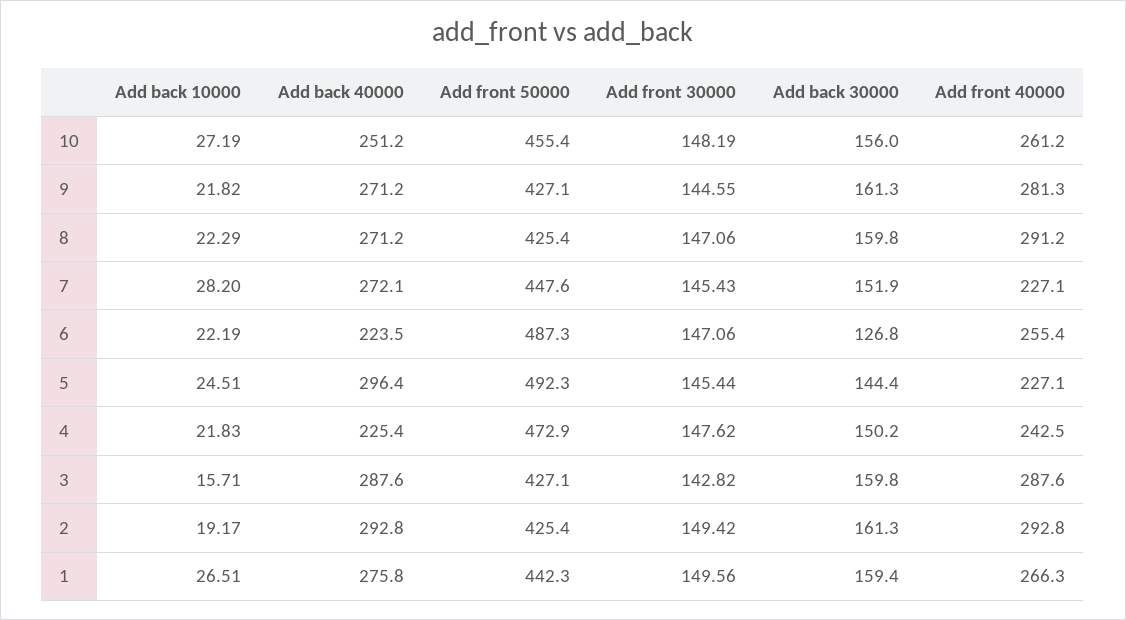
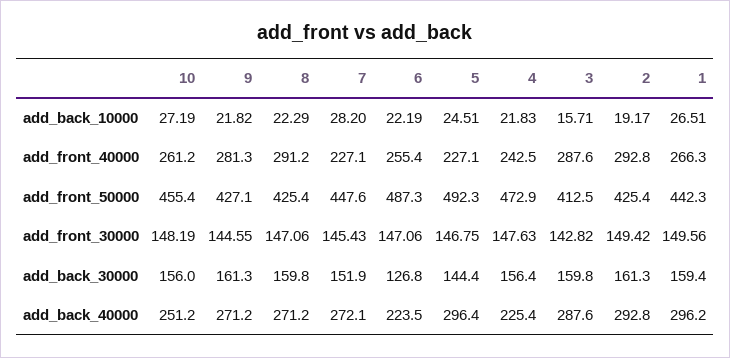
  {
    "Add back 10000": {
      "10": 27.19,
      "9": 21.82,
      "8": 22.29,
      "7": 28.2,
      "6": 22.19,
      "5": 24.51,
      "4": 21.83,
      "3": 15.71,
      "2": 19.17,
      "1": 26.51
    },
    "Add back 40000": {
      "10": 251.2,
      "9": 271.2,
      "8": 271.2,
      "7": 272.1,
      "6": 223.5,
      "5": 296.4,
      "4": 225.4,
      "3": 287.6,
      "2": 292.8,
-     "1": 275.8
+     "1": 296.2
    },
    "Add front 50000": {
      "10": 455.4,
      "9": 427.1,
      "8": 425.4,
      "7": 447.6,
      "6": 487.3,
      "5": 492.3,
      "4": 472.9,
-     "3": 427.1,
+     "3": 412.5,
      "2": 425.4,
      "1": 442.3
    },
    "Add front 30000": {
      "10": 148.19,
      "9": 144.55,
      "8": 147.06,
      "7": 145.43,
      "6": 147.06,
-     "5": 145.44,
+     "5": 146.75,
-     "4": 147.62,
+     "4": 147.63,
      "3": 142.82,
      "2": 149.42,
      "1": 149.56
    },
    "Add back 30000": {
      "10": 156,
      "9": 161.3,
      "8": 159.8,
      "7": 151.9,
      "6": 126.8,
      "5": 144.4,
-     "4": 150.2,
+     "4": 156.4,
      "3": 159.8,
      "2": 161.3,
      "1": 159.4
    },
    "Add front 40000": {
      "10": 261.2,
      "9": 281.3,
      "8": 291.2,
      "7": 227.1,
      "6": 255.4,
      "5": 227.1,
      "4": 242.5,
      "3": 287.6,
      "2": 292.8,
      "1": 266.3
    }
  }

